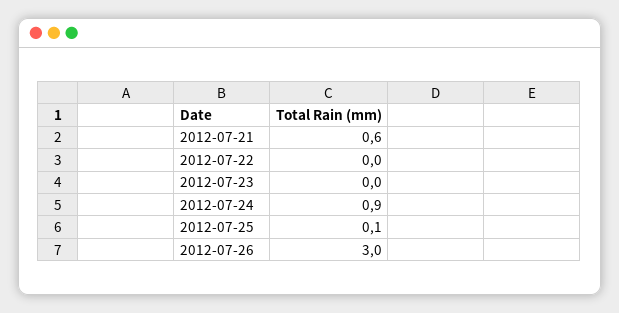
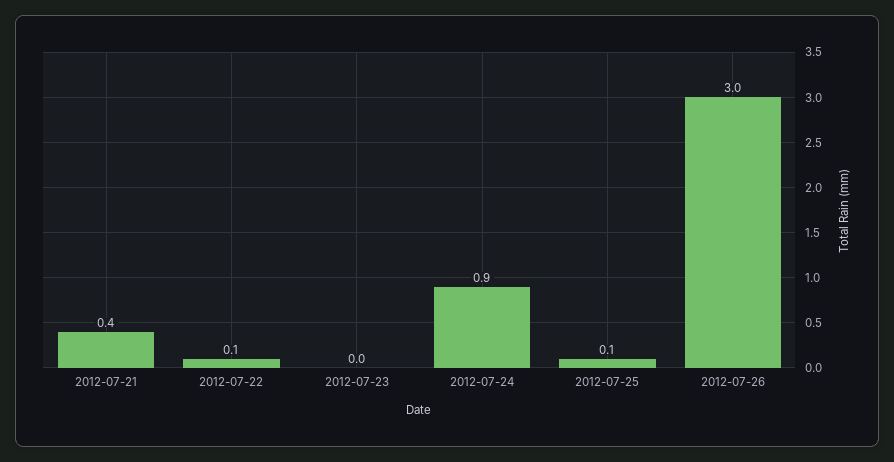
  {
-   "2012-07-21": 0.6,
+   "2012-07-21": 0.4,
-   "2012-07-22": 0,
+   "2012-07-22": 0.1,
    "2012-07-23": 0,
    "2012-07-24": 0.9,
    "2012-07-25": 0.1,
    "2012-07-26": 3
  }

